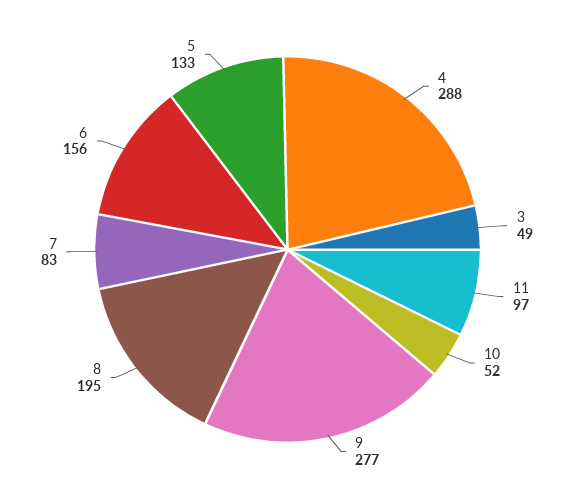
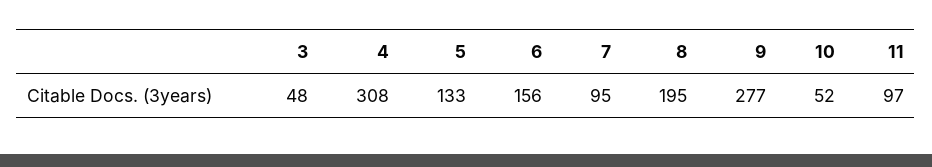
  {
-   "4": 288,
+   "4": 308,
-   "3": 49,
+   "3": 48,
    "11": 97,
    "10": 52,
    "9": 277,
    "8": 195,
-   "7": 83,
+   "7": 95,
    "6": 156,
    "5": 133
  }

